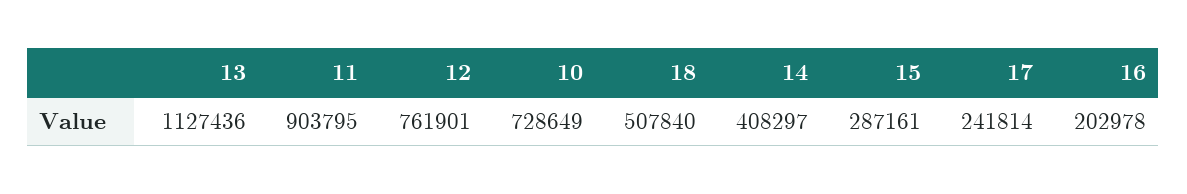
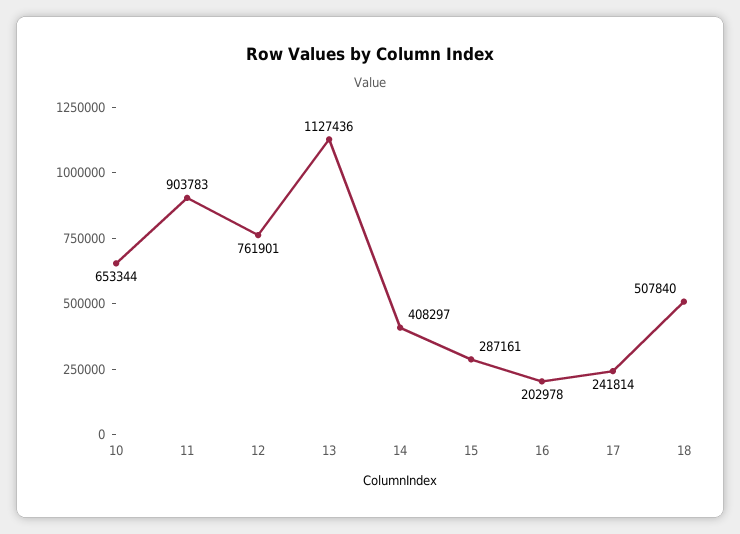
  {
    "13": 1127436,
-   "11": 903795,
+   "11": 903783,
    "12": 761901,
-   "10": 728649,
+   "10": 653344,
    "18": 507840,
    "14": 408297,
    "15": 287161,
    "17": 241814,
    "16": 202978
  }

